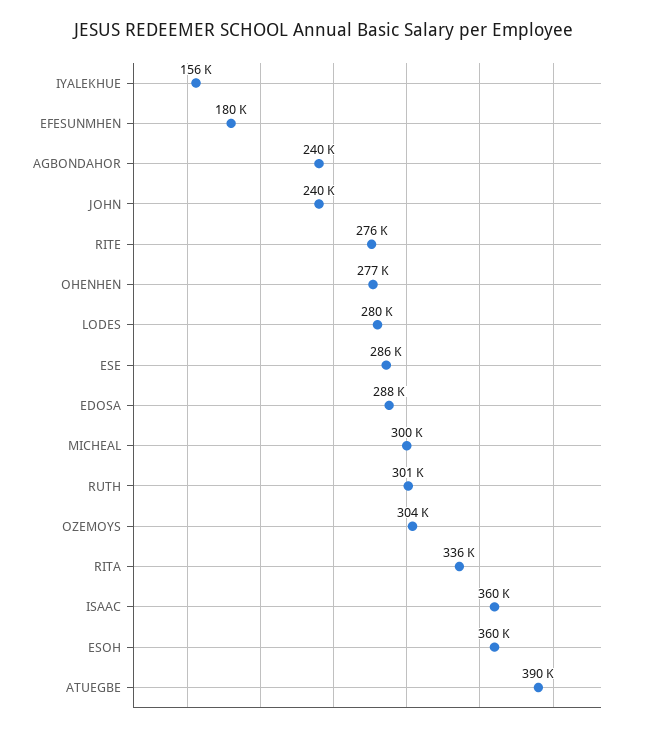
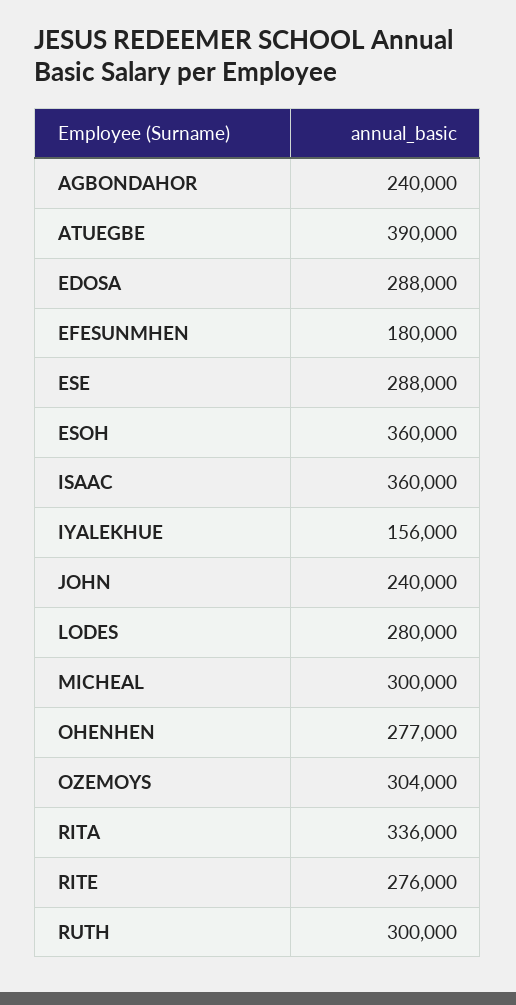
  {
    "IYALEKHUE": 156000,
    "EFESUNMHEN": 180000,
    "AGBONDAHOR": 240000,
    "JOHN": 240000,
    "RITE": 276000,
    "OHENHEN": 277000,
    "LODES": 280000,
-   "ESE": 286000,
+   "ESE": 288000,
    "EDOSA": 288000,
    "MICHEAL": 300000,
-   "RUTH": 301000,
+   "RUTH": 300000,
    "OZEMOYS": 304000,
    "RITA": 336000,
    "ISAAC": 360000,
    "ESOH": 360000,
    "ATUEGBE": 390000
  }

